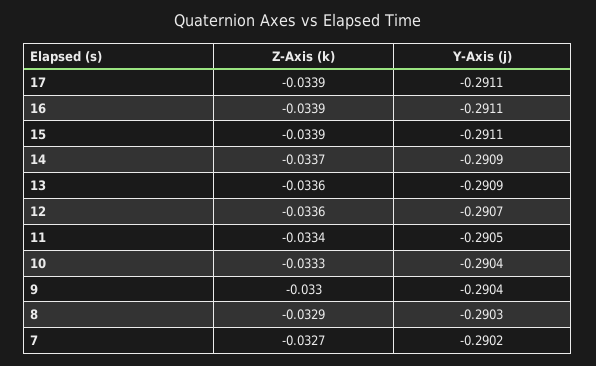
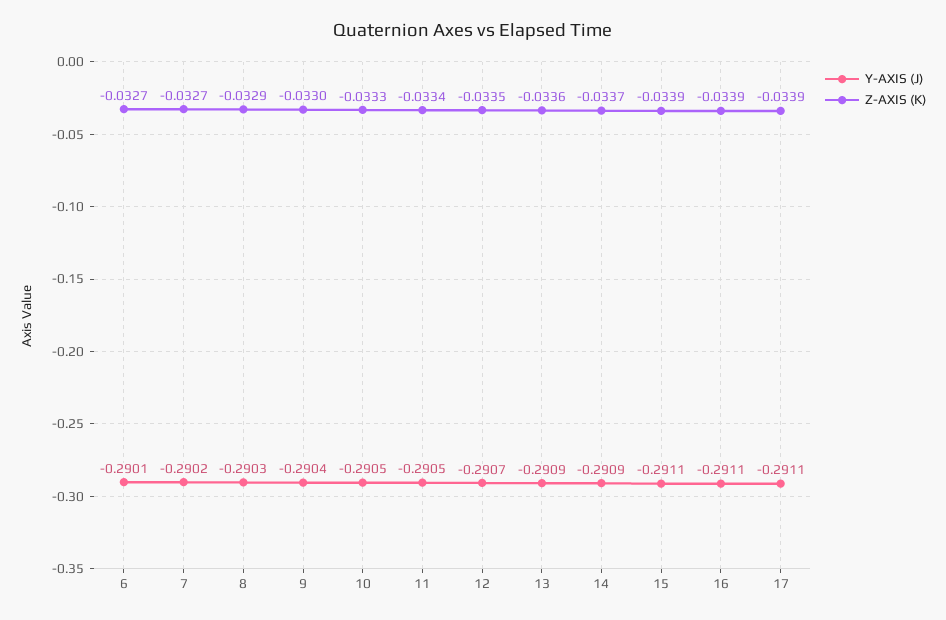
  {
    "Z-Axis (k)": {
      "17": -0.0339,
      "16": -0.0339,
      "15": -0.0339,
      "14": -0.0337,
      "13": -0.0336,
-     "12": -0.0336,
+     "12": -0.0335,
      "11": -0.0334,
      "10": -0.0333,
      "9": -0.033,
      "8": -0.0329,
-     "7": -0.0327
+     "7": -0.0327,
+     "6": -0.0327
    },
    "Y-Axis (j)": {
      "17": -0.2911,
      "16": -0.2911,
      "15": -0.2911,
      "14": -0.2909,
      "13": -0.2909,
      "12": -0.2907,
      "11": -0.2905,
-     "10": -0.2904,
+     "10": -0.2905,
      "9": -0.2904,
      "8": -0.2903,
-     "7": -0.2902
+     "7": -0.2902,
+     "6": -0.2901
    }
  }

